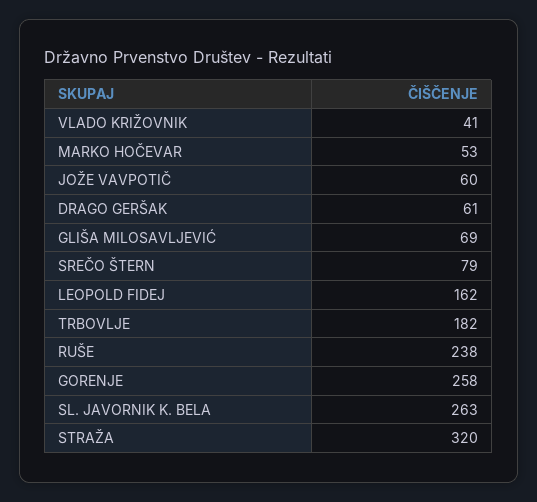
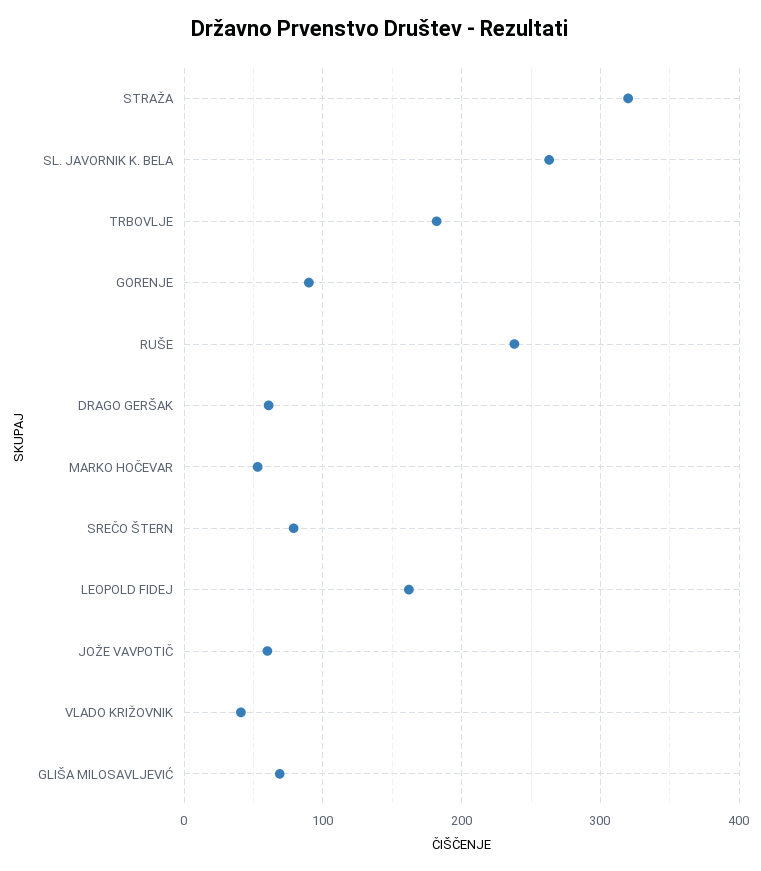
  {
    "VLADO KRIŽOVNIK": 41,
    "MARKO HOČEVAR": 53,
    "JOŽE VAVPOTIČ": 60,
    "DRAGO GERŠAK": 61,
    "GLIŠA MILOSAVLJEVIĆ": 69,
    "SREČO ŠTERN": 79,
    "LEOPOLD FIDEJ": 162,
    "TRBOVLJE": 182,
    "RUŠE": 238,
-   "GORENJE": 258,
+   "GORENJE": 90,
    "SL. JAVORNIK K. BELA": 263,
    "STRAŽA": 320
  }

